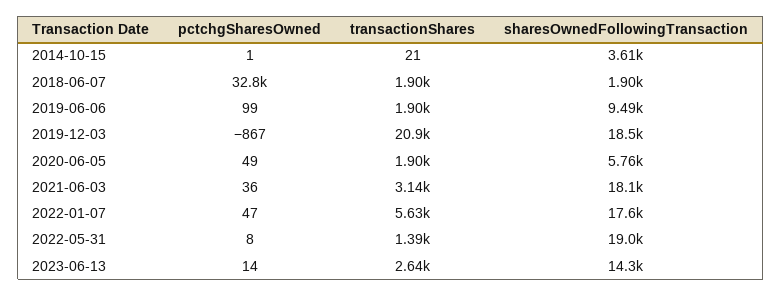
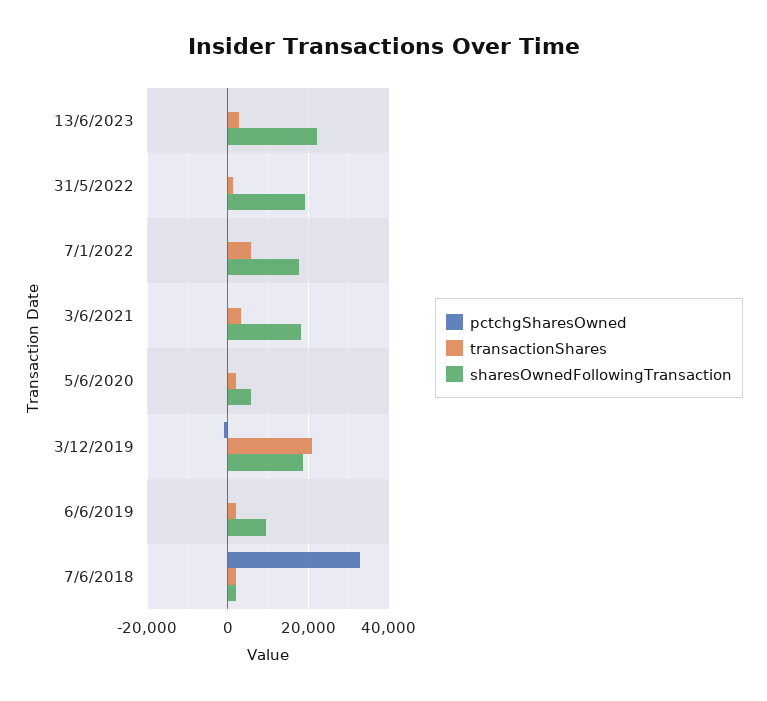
  {
    "pctchgSharesOwned": {
-     "2014-10-15": 1,
      "2018-06-07": 32800,
      "2019-06-06": 99,
      "2019-12-03": -867,
      "2020-06-05": 49,
      "2021-06-03": 36,
      "2022-01-07": 47,
      "2022-05-31": 8,
      "2023-06-13": 14
    },
    "transactionShares": {
-     "2014-10-15": 21,
      "2018-06-07": 1900,
      "2019-06-06": 1900,
      "2019-12-03": 20900,
      "2020-06-05": 1900,
      "2021-06-03": 3140,
      "2022-01-07": 5630,
      "2022-05-31": 1390,
      "2023-06-13": 2640
    },
    "sharesOwnedFollowingTransaction": {
-     "2014-10-15": 3610,
      "2018-06-07": 1900,
      "2019-06-06": 9490,
      "2019-12-03": 18500,
      "2020-06-05": 5760,
      "2021-06-03": 18100,
      "2022-01-07": 17600,
      "2022-05-31": 19000,
-     "2023-06-13": 14300
+     "2023-06-13": 22000
    }
  }

